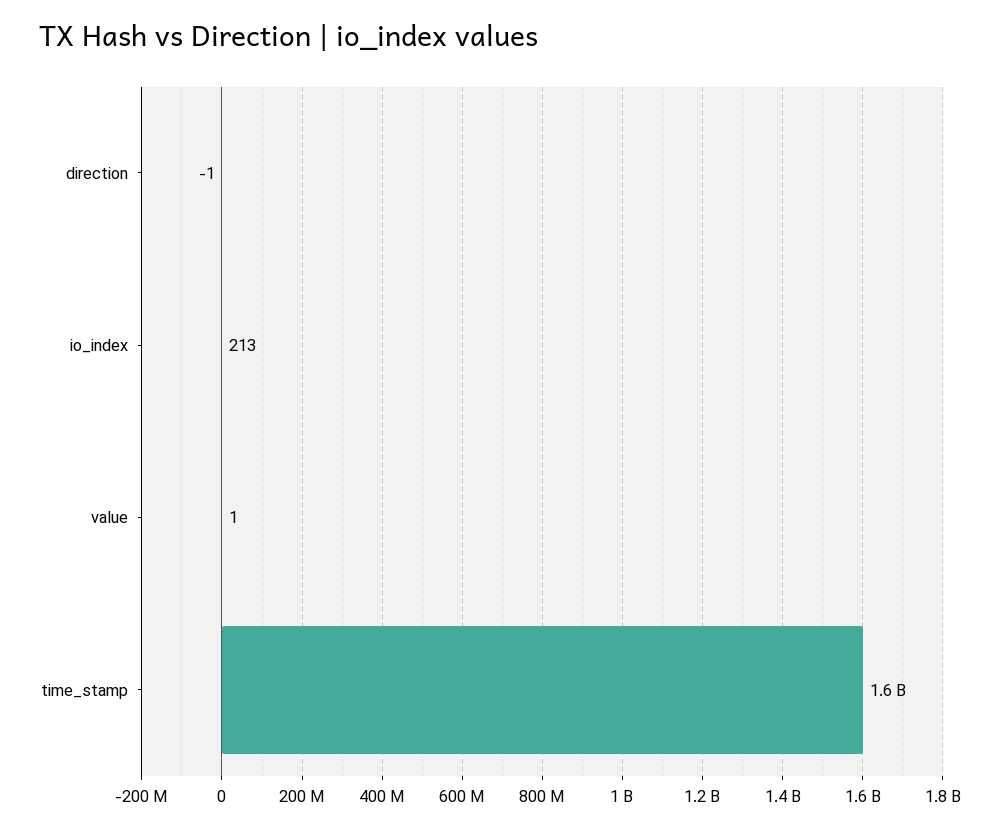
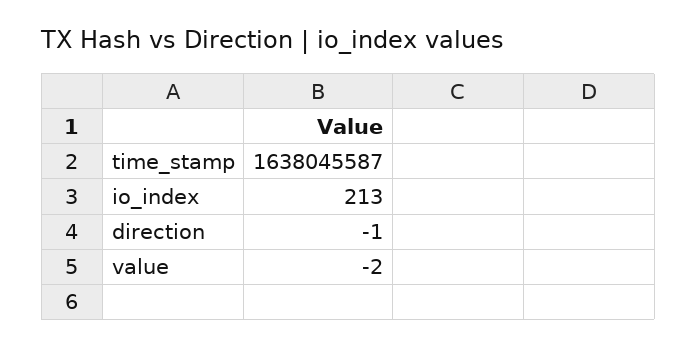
  {
    "direction": -1,
    "io_index": 213,
-   "value": 1,
+   "value": -2,
    "time_stamp": 1638045587
  }

